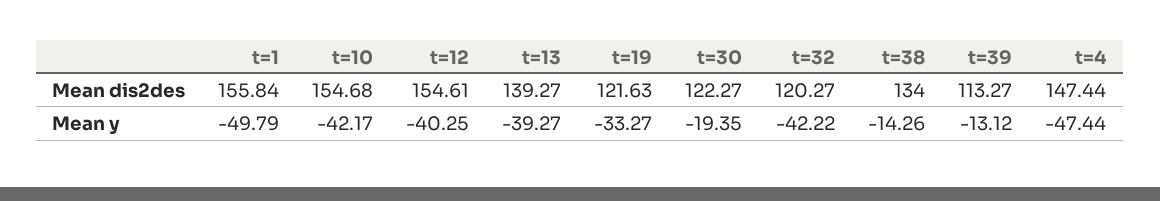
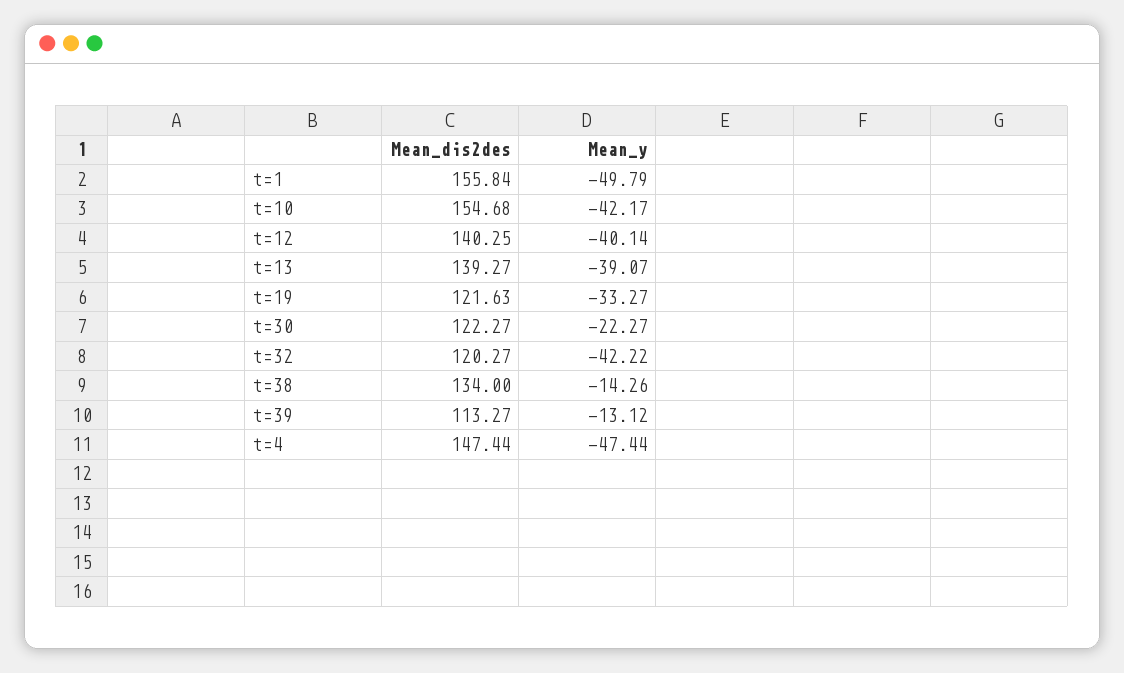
  {
    "t=1": {
      "Mean dis2des": 155.84,
      "Mean y": -49.79
    },
    "t=10": {
      "Mean dis2des": 154.68,
      "Mean y": -42.17
    },
    "t=12": {
-     "Mean dis2des": 154.61,
+     "Mean dis2des": 140.25,
-     "Mean y": -40.25
+     "Mean y": -40.14
    },
    "t=13": {
      "Mean dis2des": 139.27,
-     "Mean y": -39.27
+     "Mean y": -39.07
    },
    "t=19": {
      "Mean dis2des": 121.63,
      "Mean y": -33.27
    },
    "t=30": {
      "Mean dis2des": 122.27,
-     "Mean y": -19.35
+     "Mean y": -22.27
    },
    "t=32": {
      "Mean dis2des": 120.27,
      "Mean y": -42.22
    },
    "t=38": {
      "Mean dis2des": 134,
      "Mean y": -14.26
    },
    "t=39": {
      "Mean dis2des": 113.27,
      "Mean y": -13.12
    },
    "t=4": {
      "Mean dis2des": 147.44,
      "Mean y": -47.44
    }
  }

